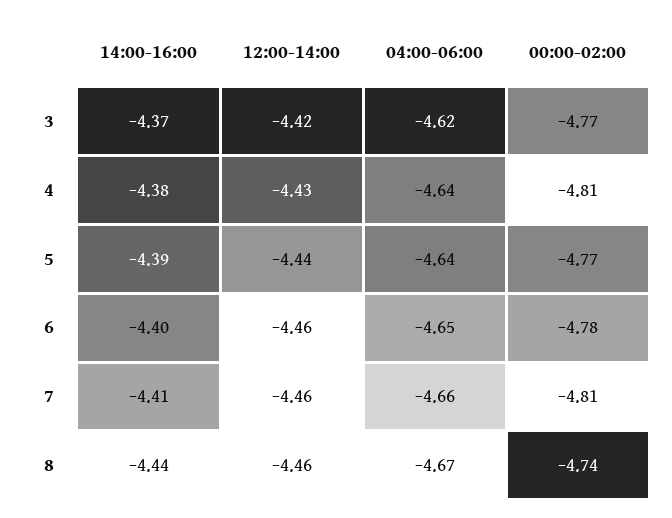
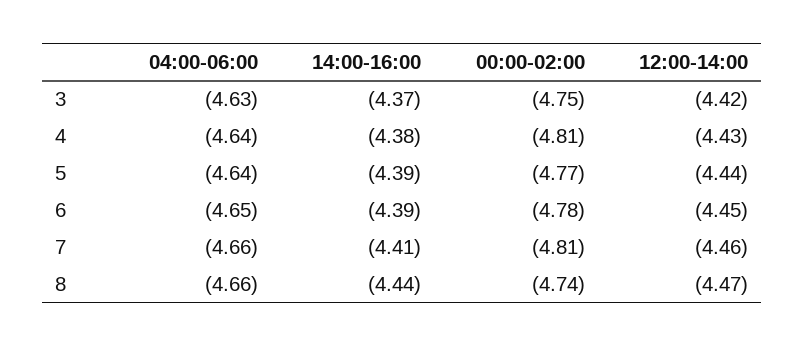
  {
    "14:00-16:00": {
      "3": -4.37,
      "4": -4.38,
      "5": -4.39,
-     "6": -4.4,
+     "6": -4.39,
      "7": -4.41,
      "8": -4.44
    },
    "12:00-14:00": {
      "3": -4.42,
      "4": -4.43,
      "5": -4.44,
-     "6": -4.46,
+     "6": -4.45,
      "7": -4.46,
-     "8": -4.46
+     "8": -4.47
    },
    "04:00-06:00": {
-     "3": -4.62,
+     "3": -4.63,
      "4": -4.64,
      "5": -4.64,
      "6": -4.65,
      "7": -4.66,
-     "8": -4.67
+     "8": -4.66
    },
    "00:00-02:00": {
-     "3": -4.77,
+     "3": -4.75,
      "4": -4.81,
      "5": -4.77,
      "6": -4.78,
      "7": -4.81,
      "8": -4.74
    }
  }

